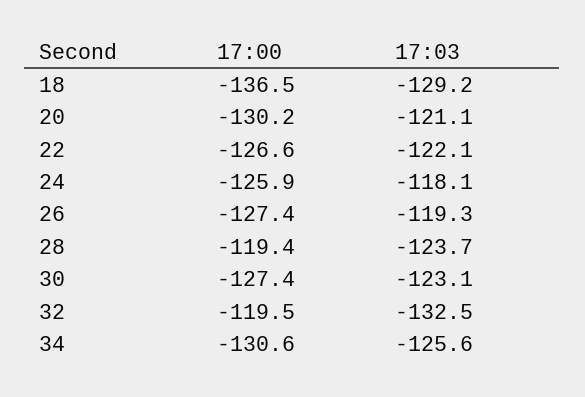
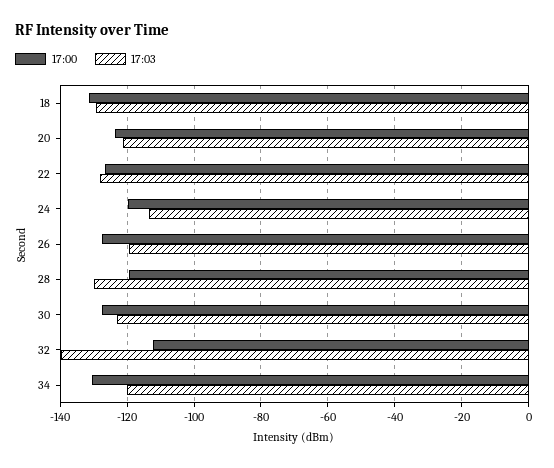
  {
    "17:00": {
-     "18": -136.5,
+     "18": -132,
-     "20": -130.2,
+     "20": -124,
      "22": -126.6,
-     "24": -125.9,
+     "24": -120,
      "26": -127.4,
      "28": -119.4,
      "30": -127.4,
-     "32": -119.5,
+     "32": -112,
      "34": -130.6
    },
    "17:03": {
      "18": -129.2,
      "20": -121.1,
-     "22": -122.1,
+     "22": -128,
-     "24": -118.1,
+     "24": -114,
      "26": -119.3,
-     "28": -123.7,
+     "28": -130,
      "30": -123.1,
-     "32": -132.5,
+     "32": -140,
-     "34": -125.6
+     "34": -120
    }
  }

